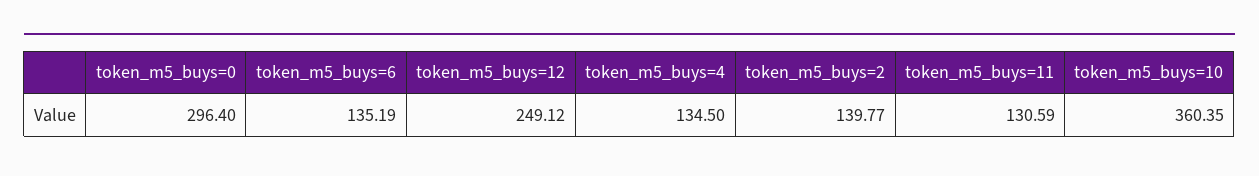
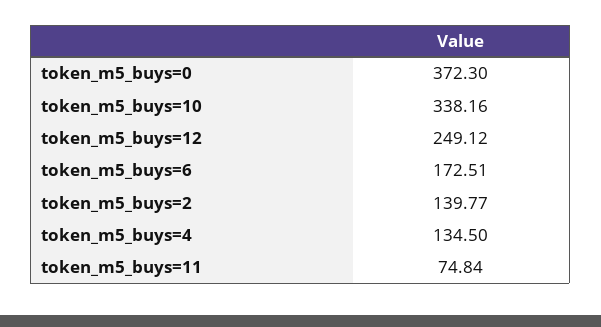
  {
-   "token_m5_buys=0": 296.4,
+   "token_m5_buys=0": 372.3,
-   "token_m5_buys=6": 135.19,
+   "token_m5_buys=6": 172.51,
    "token_m5_buys=12": 249.12,
    "token_m5_buys=4": 134.5,
    "token_m5_buys=2": 139.77,
-   "token_m5_buys=11": 130.59,
+   "token_m5_buys=11": 74.84,
-   "token_m5_buys=10": 360.35
+   "token_m5_buys=10": 338.16
  }

